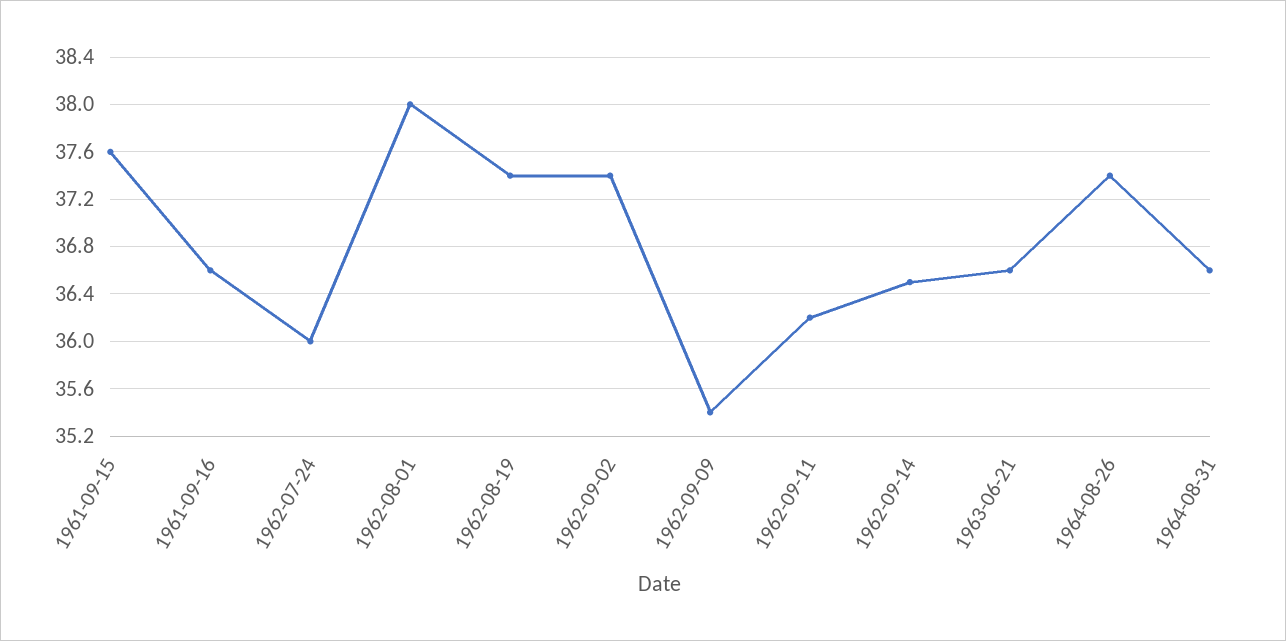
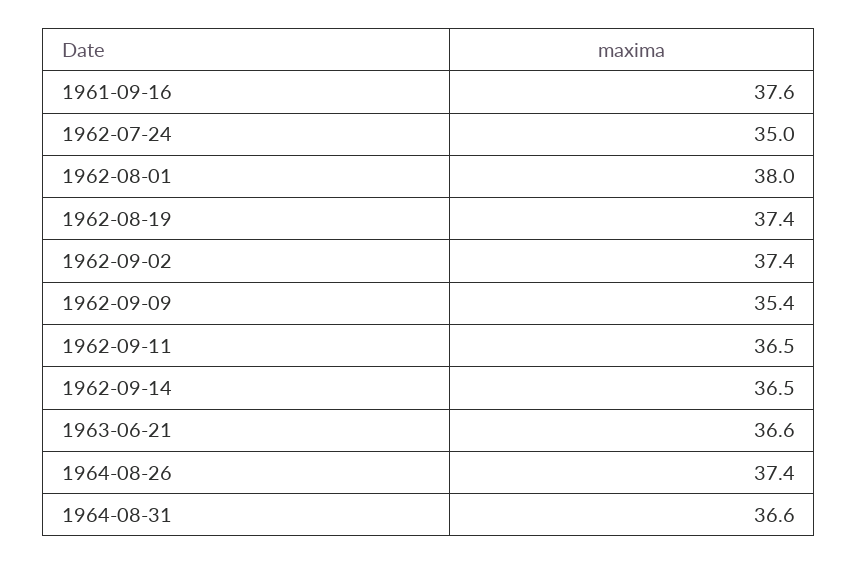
  {
-   "1961-09-15": 37.6,
-   "1961-09-16": 36.6,
+   "1961-09-16": 37.6,
-   "1962-07-24": 36,
+   "1962-07-24": 35,
    "1962-08-01": 38,
    "1962-08-19": 37.4,
    "1962-09-02": 37.4,
    "1962-09-09": 35.4,
-   "1962-09-11": 36.2,
+   "1962-09-11": 36.5,
    "1962-09-14": 36.5,
    "1963-06-21": 36.6,
    "1964-08-26": 37.4,
    "1964-08-31": 36.6
  }

